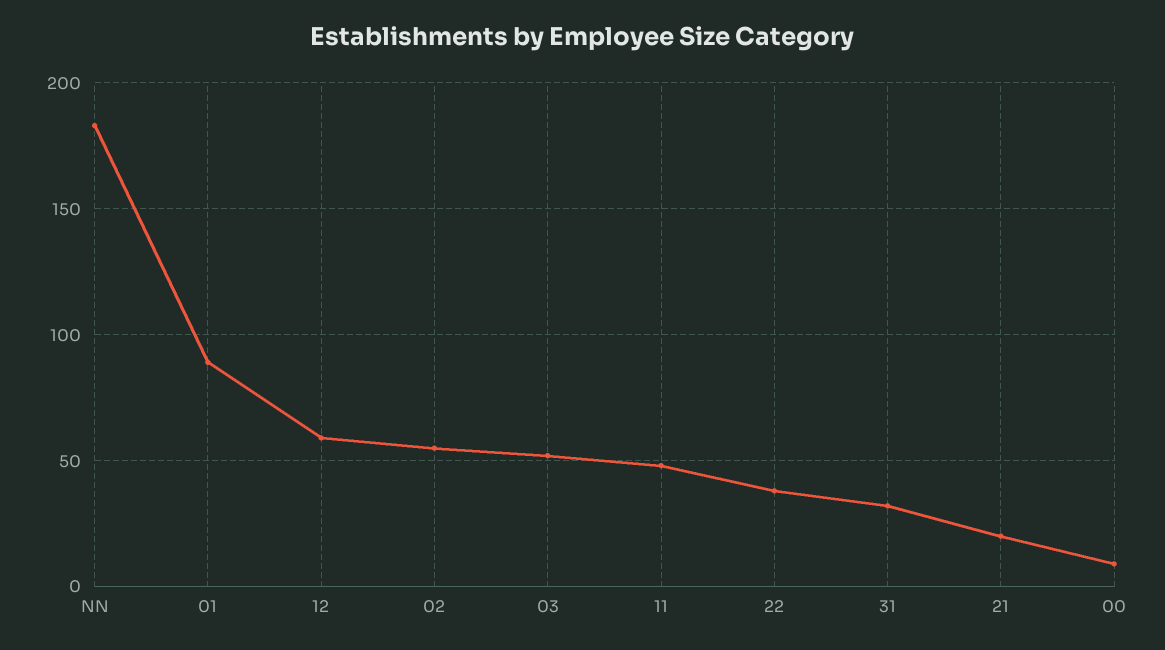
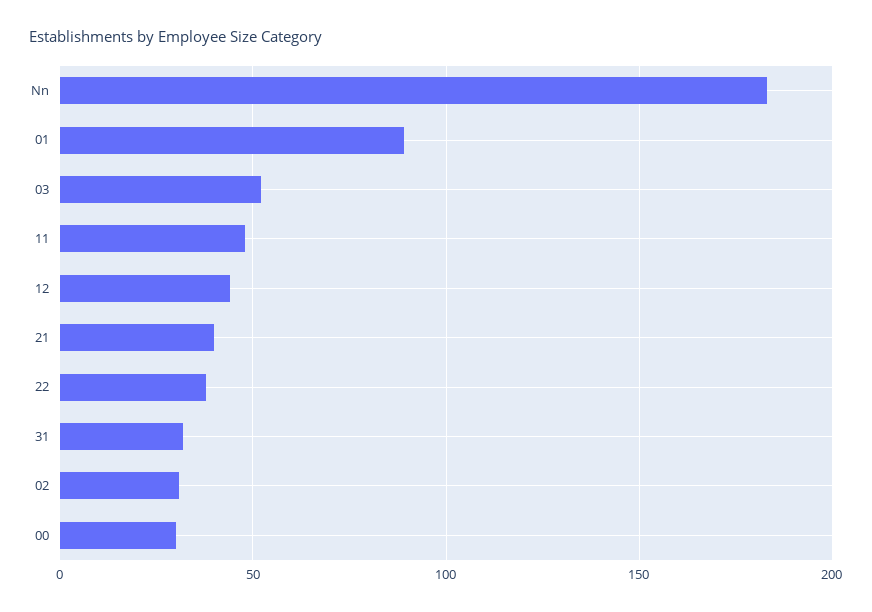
  {
    "NN": 185,
    "01": 90,
-   "12": 60,
+   "12": 45,
-   "02": 55,
+   "02": 30,
    "03": 50,
    "11": 50,
    "22": 40,
    "31": 30,
-   "21": 20,
+   "21": 40,
-   "00": 10
+   "00": 30
  }

